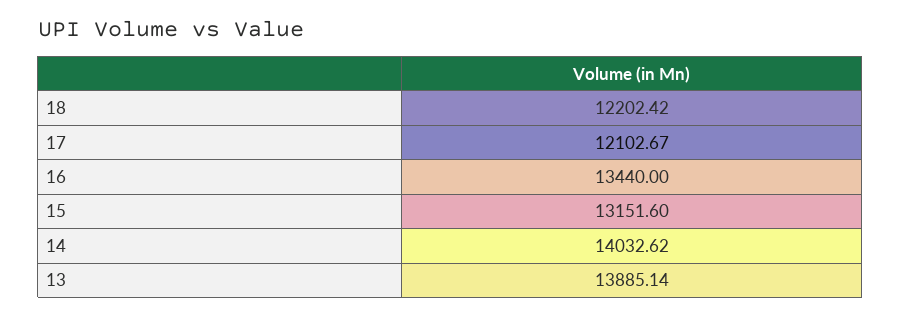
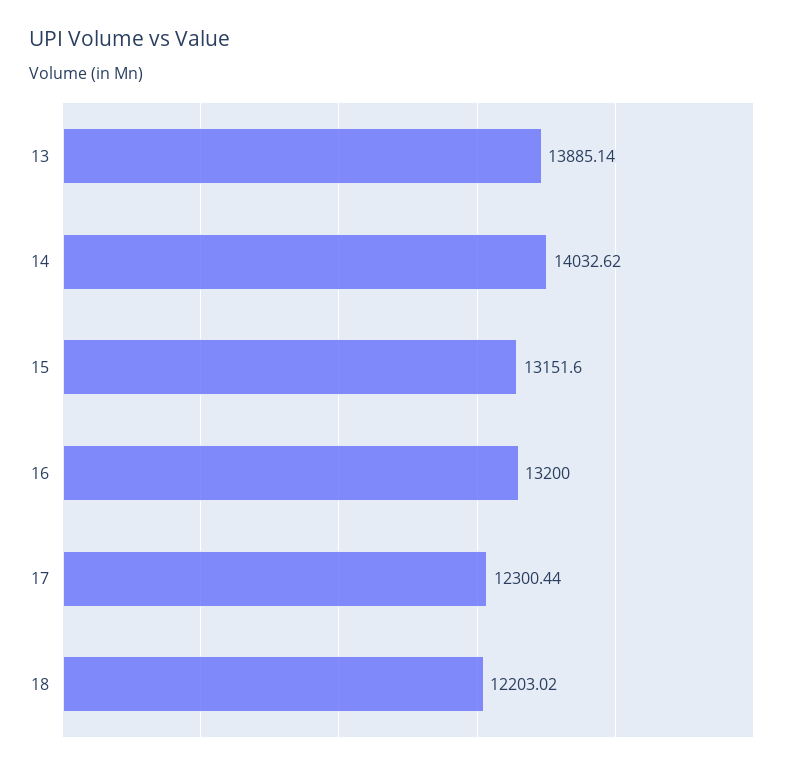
  {
-   "18": 12202.42,
+   "18": 12203.02,
-   "17": 12102.67,
+   "17": 12300.44,
-   "16": 13440,
+   "16": 13200,
    "15": 13151.6,
    "14": 14032.62,
    "13": 13885.14
  }

